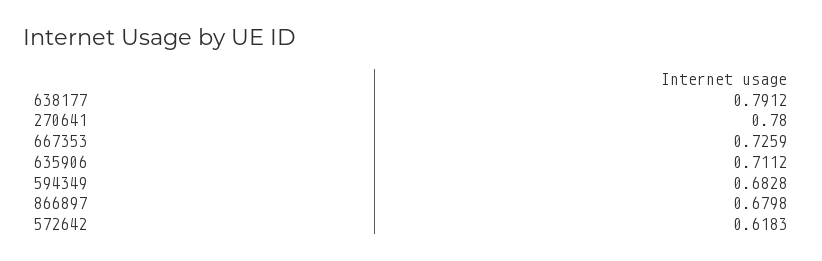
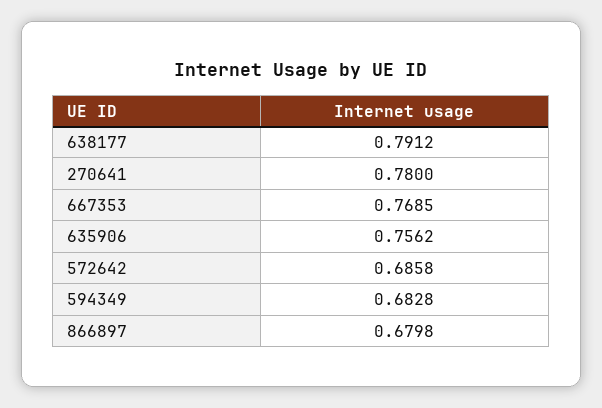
  {
    "638177": 0.7912,
    "270641": 0.78,
-   "667353": 0.7259,
+   "667353": 0.7685,
-   "635906": 0.7112,
+   "635906": 0.7562,
    "594349": 0.6828,
    "866897": 0.6798,
-   "572642": 0.6183
+   "572642": 0.6858
  }

